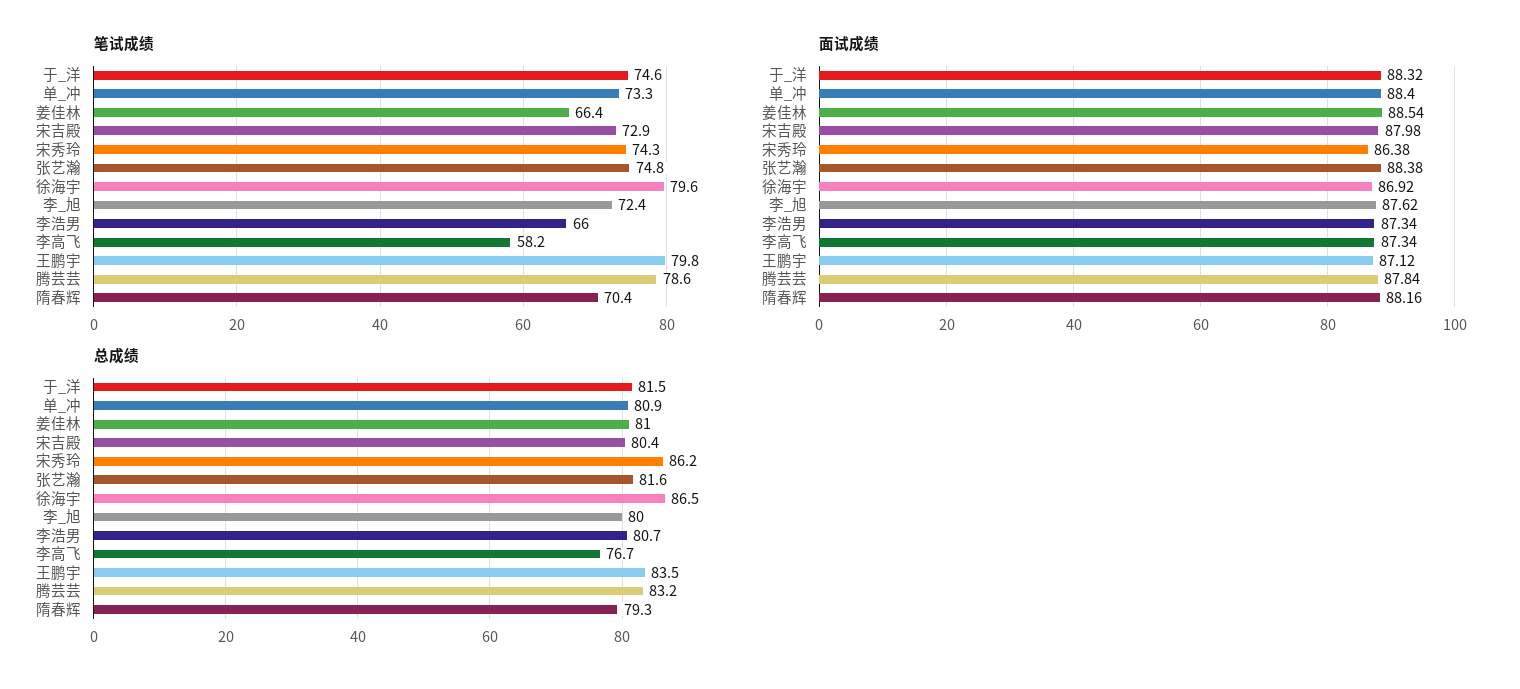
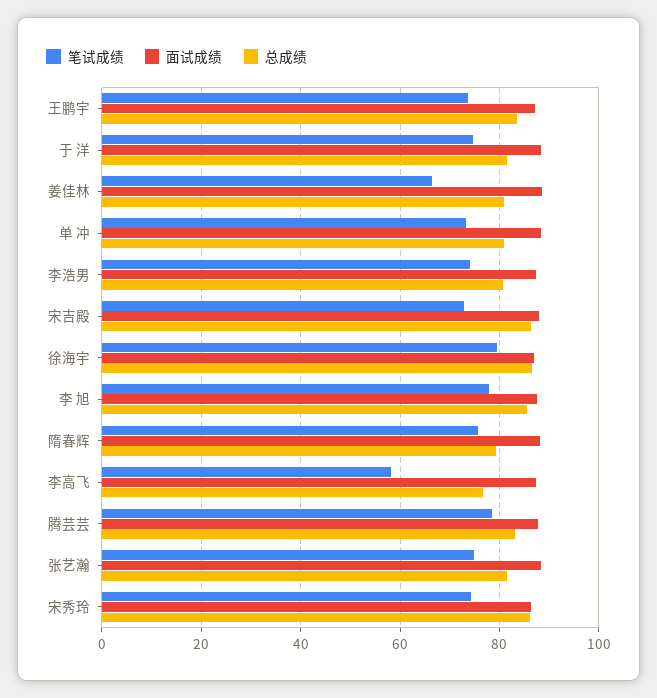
  {
    "笔试成绩": {
      "于_洋": 74.6,
      "单_冲": 73.3,
      "姜佳林": 66.4,
      "宋吉殿": 72.9,
      "宋秀玲": 74.3,
      "张艺瀚": 74.8,
      "徐海宇": 79.6,
-     "李_旭": 72.4,
+     "李_旭": 78,
-     "李浩男": 66,
+     "李浩男": 74,
      "李高飞": 58.2,
-     "王鹏宇": 79.8,
+     "王鹏宇": 74,
      "腾芸芸": 78.6,
-     "隋春辉": 70.4
+     "隋春辉": 76
    },
    "面试成绩": {
      "于_洋": 88.32,
      "单_冲": 88.4,
      "姜佳林": 88.54,
      "宋吉殿": 87.98,
      "宋秀玲": 86.38,
      "张艺瀚": 88.38,
      "徐海宇": 86.92,
      "李_旭": 87.62,
      "李浩男": 87.34,
      "李高飞": 87.34,
      "王鹏宇": 87.12,
      "腾芸芸": 87.84,
      "隋春辉": 88.16
    },
    "总成绩": {
      "于_洋": 81.5,
      "单_冲": 80.9,
      "姜佳林": 81,
-     "宋吉殿": 80.4,
+     "宋吉殿": 86,
      "宋秀玲": 86.2,
      "张艺瀚": 81.6,
      "徐海宇": 86.5,
-     "李_旭": 80,
+     "李_旭": 86,
      "李浩男": 80.7,
      "李高飞": 76.7,
      "王鹏宇": 83.5,
      "腾芸芸": 83.2,
      "隋春辉": 79.3
    }
  }

